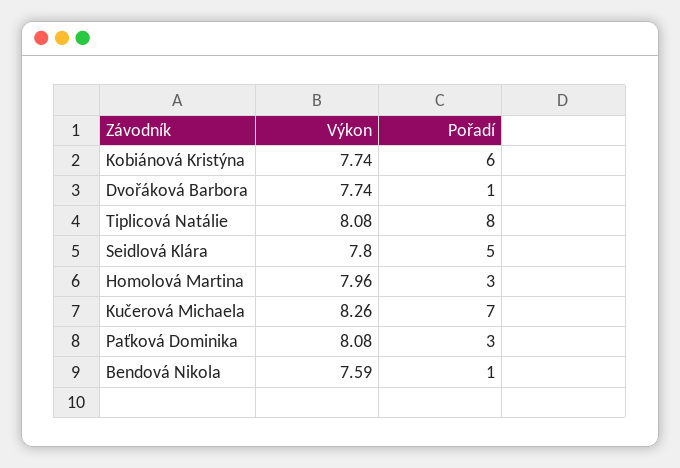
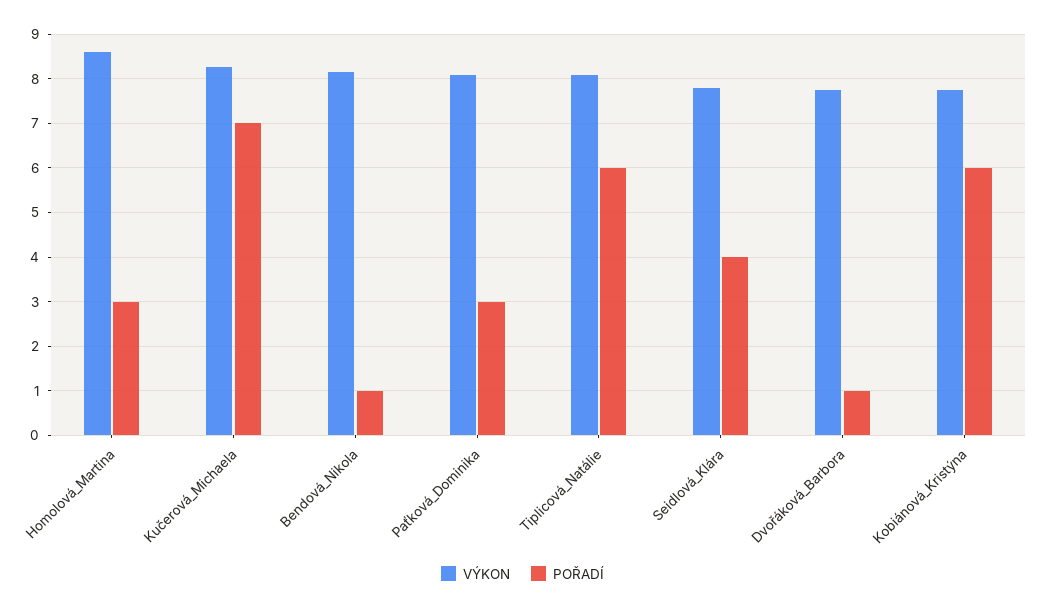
  {
    "Výkon": {
      "Kobiánová Kristýna": 7.74,
      "Dvořáková Barbora": 7.74,
      "Tiplicová Natálie": 8.08,
      "Seidlová Klára": 7.8,
-     "Homolová Martina": 7.96,
+     "Homolová Martina": 8.6,
      "Kučerová Michaela": 8.26,
      "Paťková Dominika": 8.08,
-     "Bendová Nikola": 7.59
+     "Bendová Nikola": 8.2
    },
    "Pořadí": {
      "Kobiánová Kristýna": 6,
      "Dvořáková Barbora": 1,
-     "Tiplicová Natálie": 8,
+     "Tiplicová Natálie": 6,
-     "Seidlová Klára": 5,
+     "Seidlová Klára": 4,
      "Homolová Martina": 3,
      "Kučerová Michaela": 7,
      "Paťková Dominika": 3,
      "Bendová Nikola": 1
    }
  }

